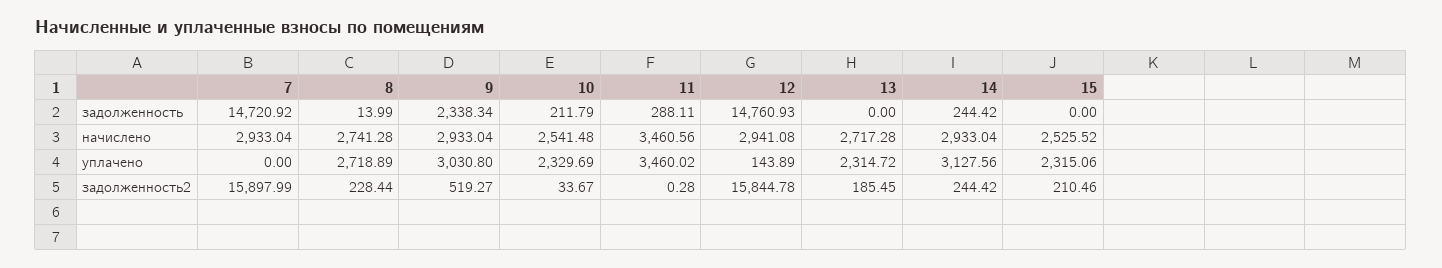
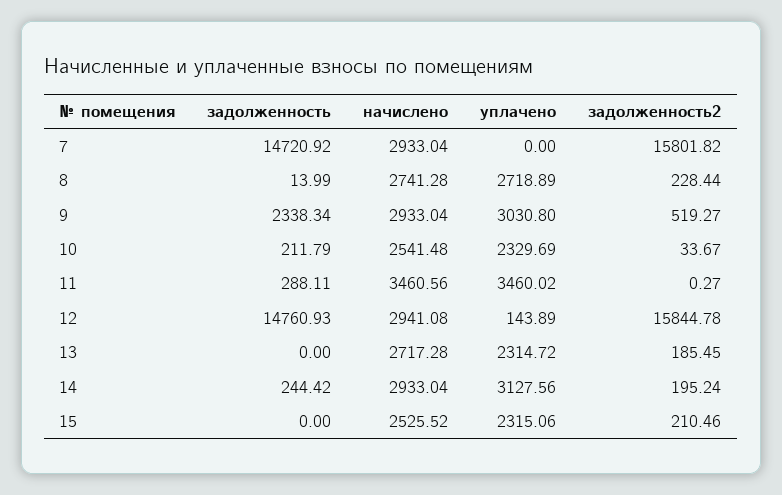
  {
    "7": {
      "задолженность": 14720.92,
      "начислено": 2933.04,
      "уплачено": 0,
-     "задолженность2": 15897.99
+     "задолженность2": 15801.82
    },
    "8": {
      "задолженность": 13.99,
      "начислено": 2741.28,
      "уплачено": 2718.89,
      "задолженность2": 228.44
    },
    "9": {
      "задолженность": 2338.34,
      "начислено": 2933.04,
      "уплачено": 3030.8,
      "задолженность2": 519.27
    },
    "10": {
      "задолженность": 211.79,
      "начислено": 2541.48,
      "уплачено": 2329.69,
      "задолженность2": 33.67
    },
    "11": {
      "задолженность": 288.11,
      "начислено": 3460.56,
      "уплачено": 3460.02,
-     "задолженность2": 0.28
+     "задолженность2": 0.27
    },
    "12": {
      "задолженность": 14760.93,
      "начислено": 2941.08,
      "уплачено": 143.89,
      "задолженность2": 15844.78
    },
    "13": {
      "задолженность": 0,
      "начислено": 2717.28,
      "уплачено": 2314.72,
      "задолженность2": 185.45
    },
    "14": {
      "задолженность": 244.42,
      "начислено": 2933.04,
      "уплачено": 3127.56,
-     "задолженность2": 244.42
+     "задолженность2": 195.24
    },
    "15": {
      "задолженность": 0,
      "начислено": 2525.52,
      "уплачено": 2315.06,
      "задолженность2": 210.46
    }
  }

